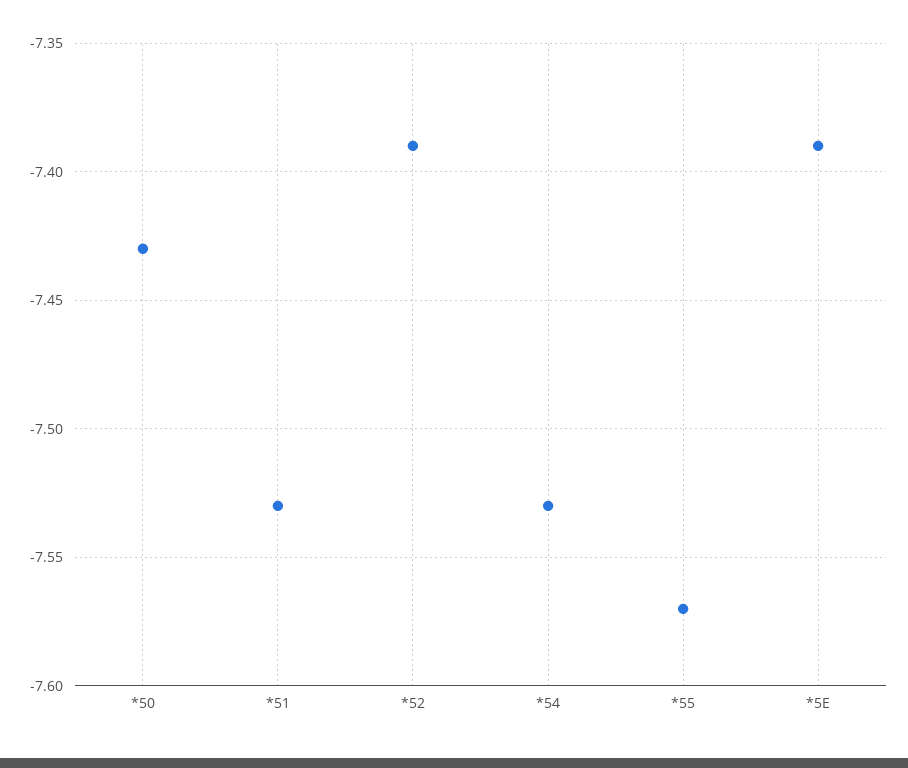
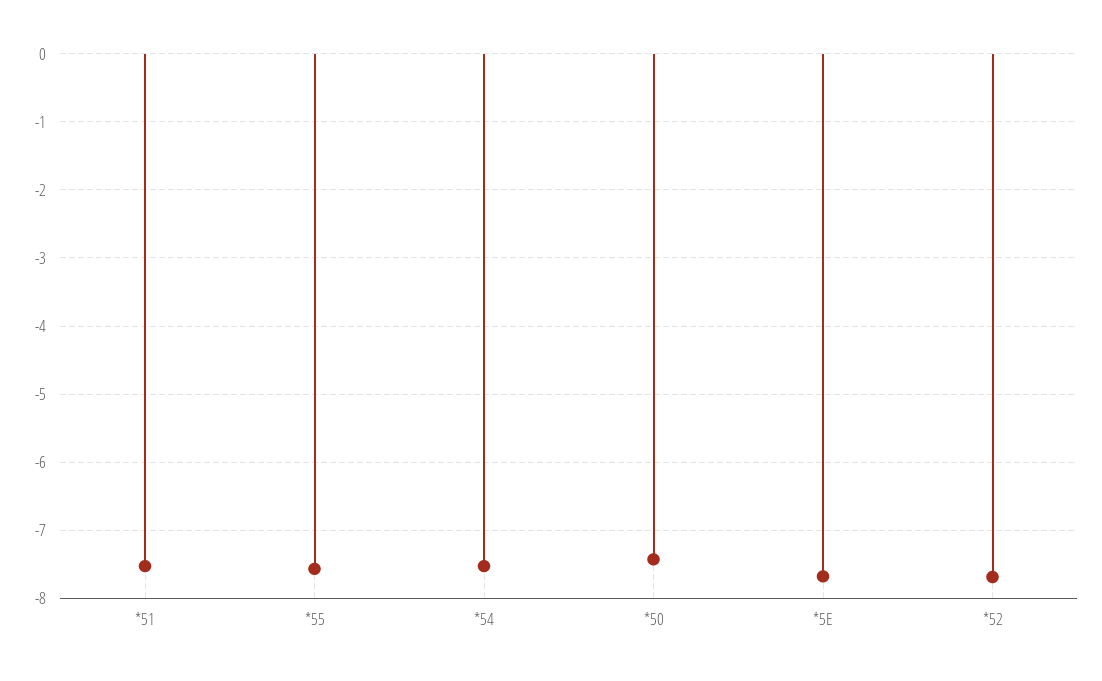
  {
    "*50": -7.43,
    "*51": -7.53,
-   "*52": -7.39,
+   "*52": -7.7,
    "*54": -7.53,
    "*55": -7.57,
-   "*5E": -7.39
+   "*5E": -7.7
  }

